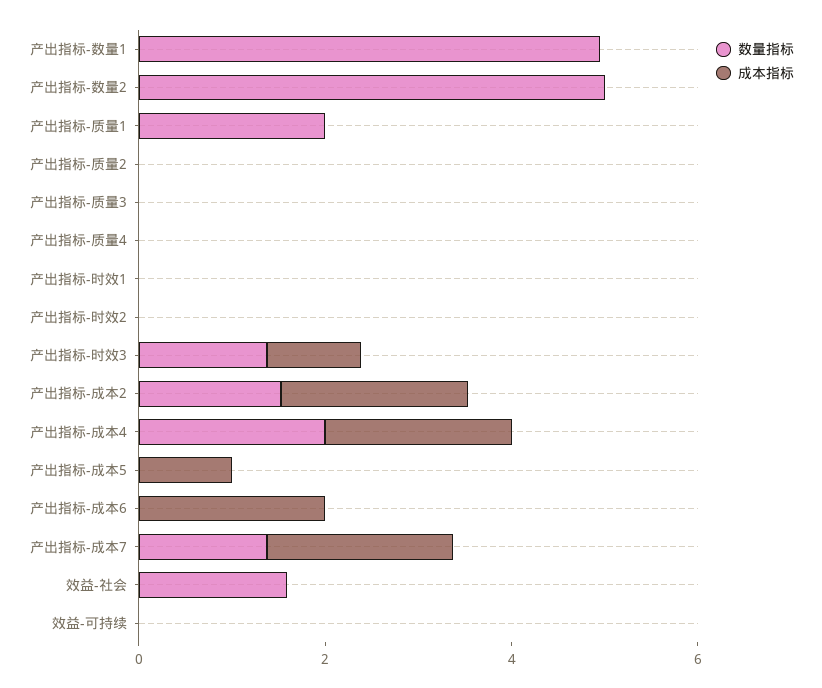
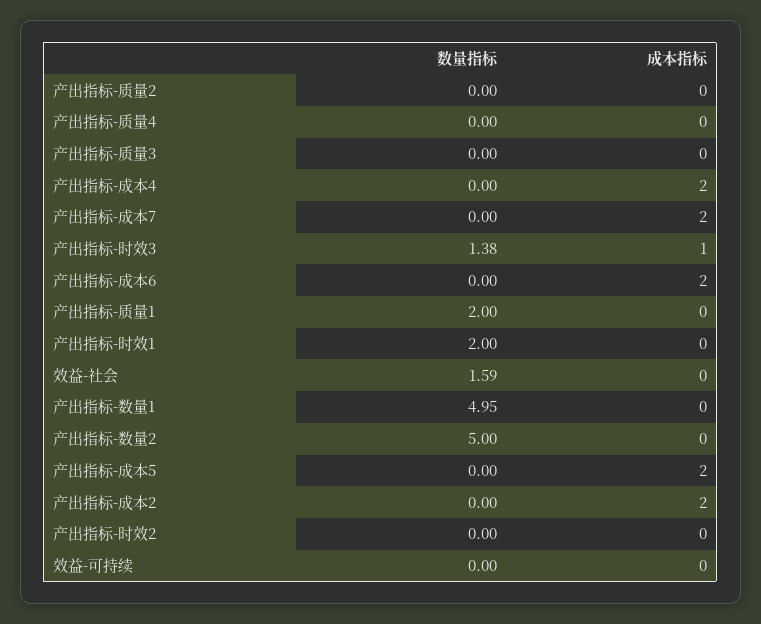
  {
    "数量指标": {
      "产出指标-数量1": 4.95,
      "产出指标-数量2": 5,
      "产出指标-质量1": 2,
      "产出指标-质量2": 0,
      "产出指标-质量3": 0,
      "产出指标-质量4": 0,
-     "产出指标-时效1": 0,
+     "产出指标-时效1": 2,
      "产出指标-时效2": 0,
      "产出指标-时效3": 1.38,
-     "产出指标-成本2": 1.5,
+     "产出指标-成本2": 0,
-     "产出指标-成本4": 2,
+     "产出指标-成本4": 0,
      "产出指标-成本5": 0,
      "产出指标-成本6": 0,
-     "产出指标-成本7": 1.5,
+     "产出指标-成本7": 0,
      "效益-社会": 1.59,
      "效益-可持续": 0
    },
    "成本指标": {
      "产出指标-数量1": 0,
      "产出指标-数量2": 0,
      "产出指标-质量1": 0,
      "产出指标-质量2": 0,
      "产出指标-质量3": 0,
      "产出指标-质量4": 0,
      "产出指标-时效1": 0,
      "产出指标-时效2": 0,
      "产出指标-时效3": 1,
      "产出指标-成本2": 2,
      "产出指标-成本4": 2,
-     "产出指标-成本5": 1,
+     "产出指标-成本5": 2,
      "产出指标-成本6": 2,
      "产出指标-成本7": 2,
      "效益-社会": 0,
      "效益-可持续": 0
    }
  }

